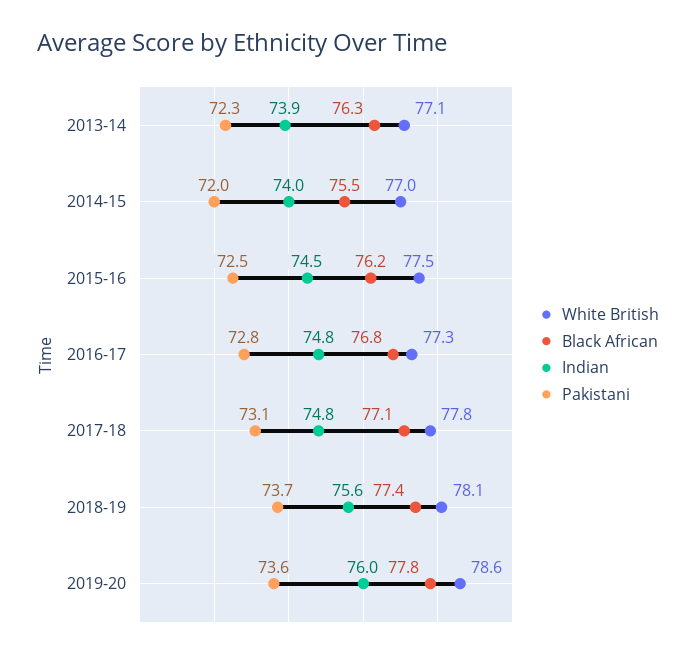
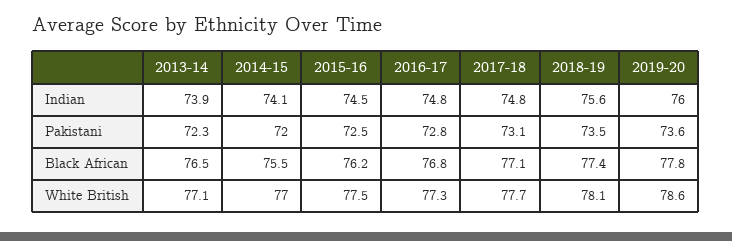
  {
    "White British": {
      "2013-14": 77.1,
      "2014-15": 77,
      "2015-16": 77.5,
      "2016-17": 77.3,
-     "2017-18": 77.8,
+     "2017-18": 77.7,
      "2018-19": 78.1,
      "2019-20": 78.6
    },
    "Black African": {
-     "2013-14": 76.3,
+     "2013-14": 76.5,
      "2014-15": 75.5,
      "2015-16": 76.2,
      "2016-17": 76.8,
      "2017-18": 77.1,
      "2018-19": 77.4,
      "2019-20": 77.8
    },
    "Indian": {
      "2013-14": 73.9,
-     "2014-15": 74,
+     "2014-15": 74.1,
      "2015-16": 74.5,
      "2016-17": 74.8,
      "2017-18": 74.8,
      "2018-19": 75.6,
      "2019-20": 76
    },
    "Pakistani": {
      "2013-14": 72.3,
      "2014-15": 72,
      "2015-16": 72.5,
      "2016-17": 72.8,
      "2017-18": 73.1,
-     "2018-19": 73.7,
+     "2018-19": 73.5,
      "2019-20": 73.6
    }
  }

